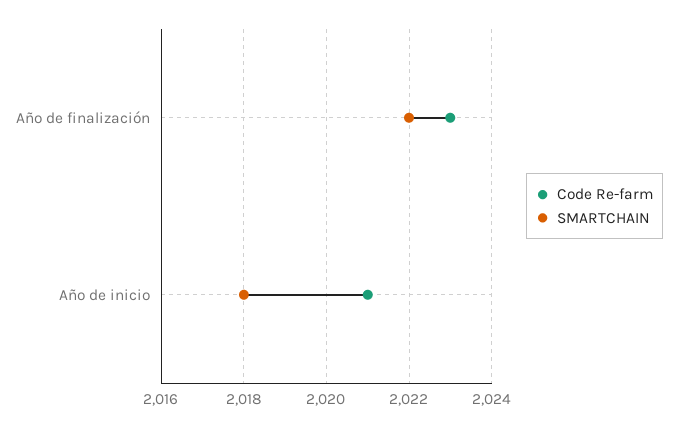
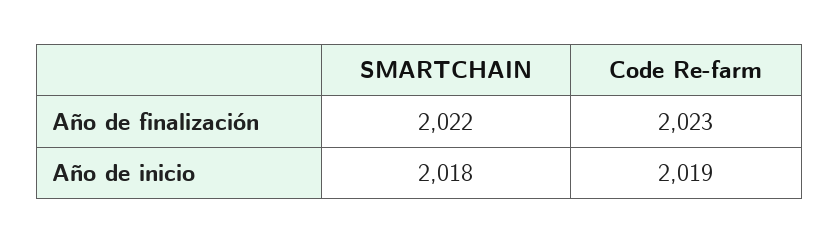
  {
    "Code Re-farm": {
      "Año de finalización": 2023,
-     "Año de inicio": 2021
+     "Año de inicio": 2019
    },
    "SMARTCHAIN": {
      "Año de finalización": 2022,
      "Año de inicio": 2018
    }
  }

